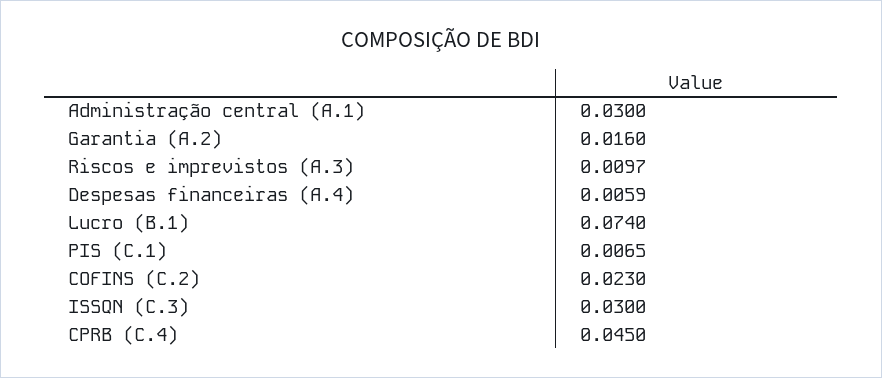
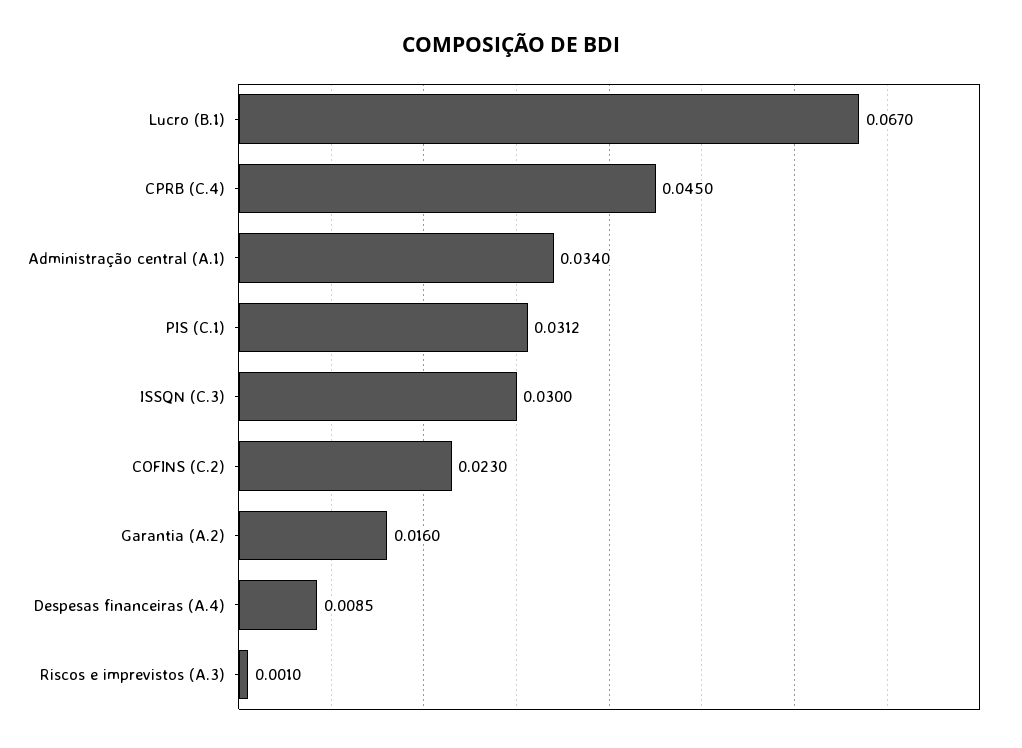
  {
-   "Administração central (A.1)": 0.03,
+   "Administração central (A.1)": 0.034,
    "Garantia (A.2)": 0.016,
-   "Riscos e imprevistos (A.3)": 0.0097,
+   "Riscos e imprevistos (A.3)": 0.001,
-   "Despesas financeiras (A.4)": 0.0059,
+   "Despesas financeiras (A.4)": 0.0085,
-   "Lucro (B.1)": 0.074,
+   "Lucro (B.1)": 0.067,
-   "PIS (C.1)": 0.0065,
+   "PIS (C.1)": 0.0312,
    "COFINS (C.2)": 0.023,
    "ISSQN (C.3)": 0.03,
    "CPRB (C.4)": 0.045
  }

